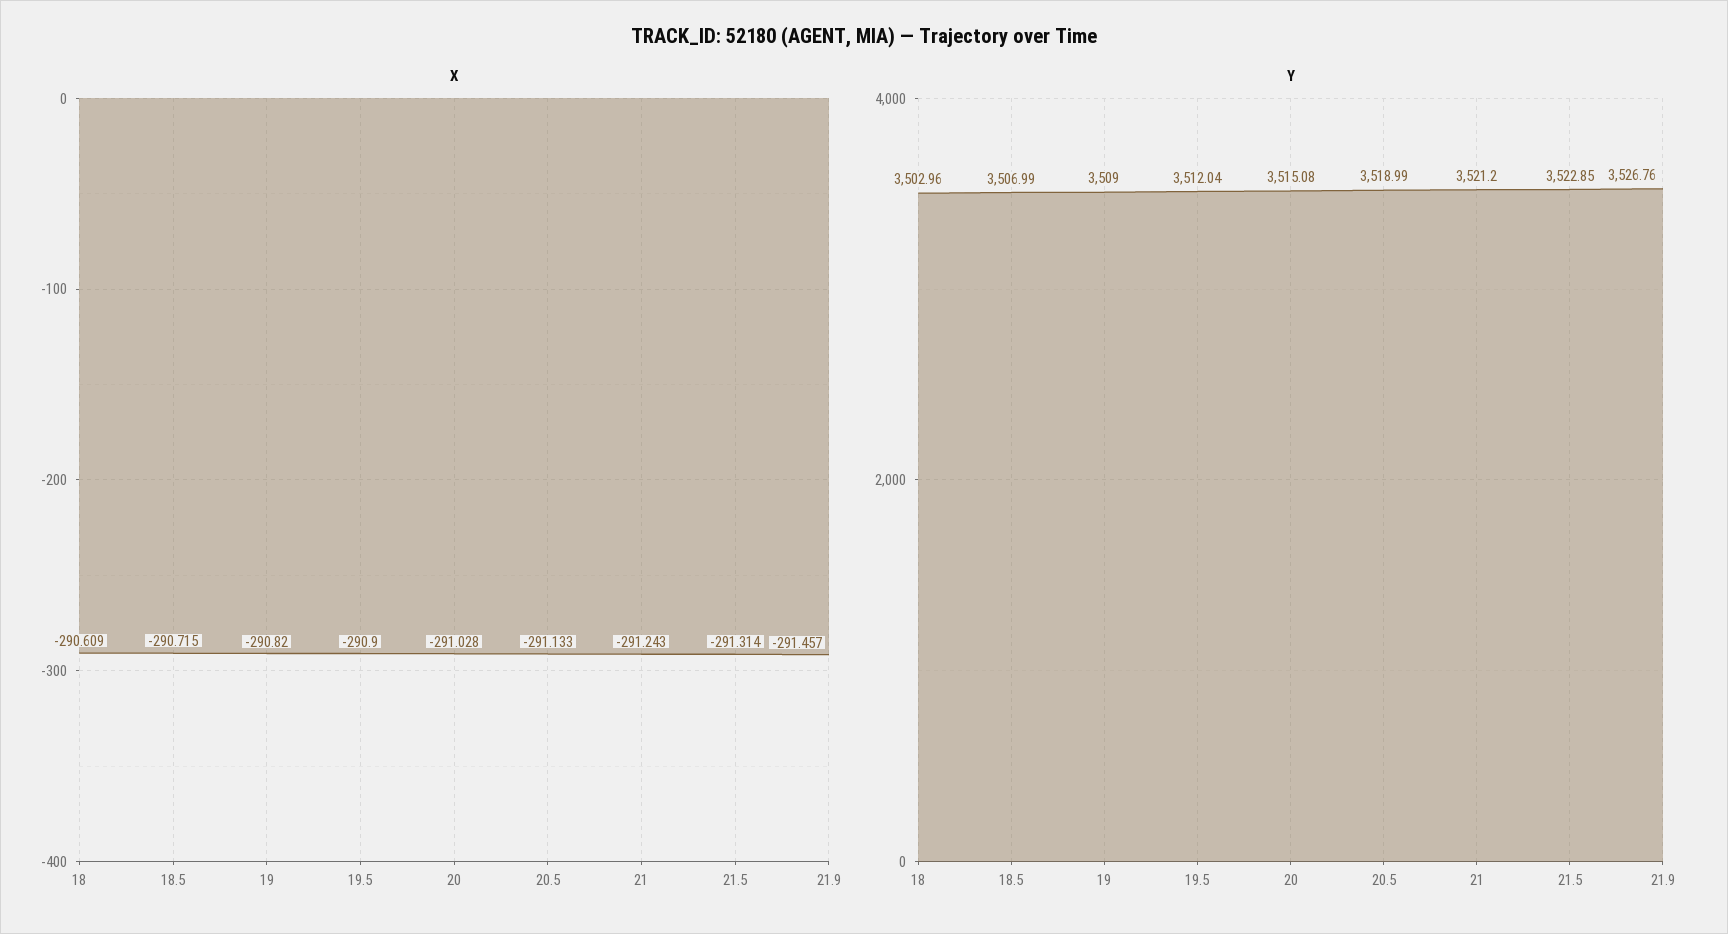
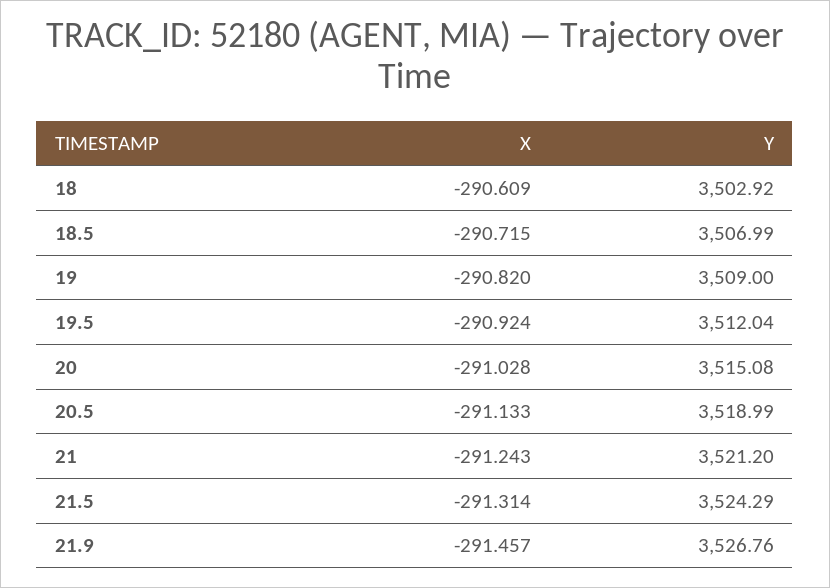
  {
    "X": {
      "18": -290.609,
      "18.5": -290.715,
      "19": -290.82,
-     "19.5": -290.9,
+     "19.5": -290.924,
      "20": -291.028,
      "20.5": -291.133,
      "21": -291.243,
      "21.5": -291.314,
      "21.9": -291.457
    },
    "Y": {
-     "18": 3502.96,
+     "18": 3502.92,
      "18.5": 3506.99,
      "19": 3509,
      "19.5": 3512.04,
      "20": 3515.08,
      "20.5": 3518.99,
      "21": 3521.2,
-     "21.5": 3522.85,
+     "21.5": 3524.29,
      "21.9": 3526.76
    }
  }

